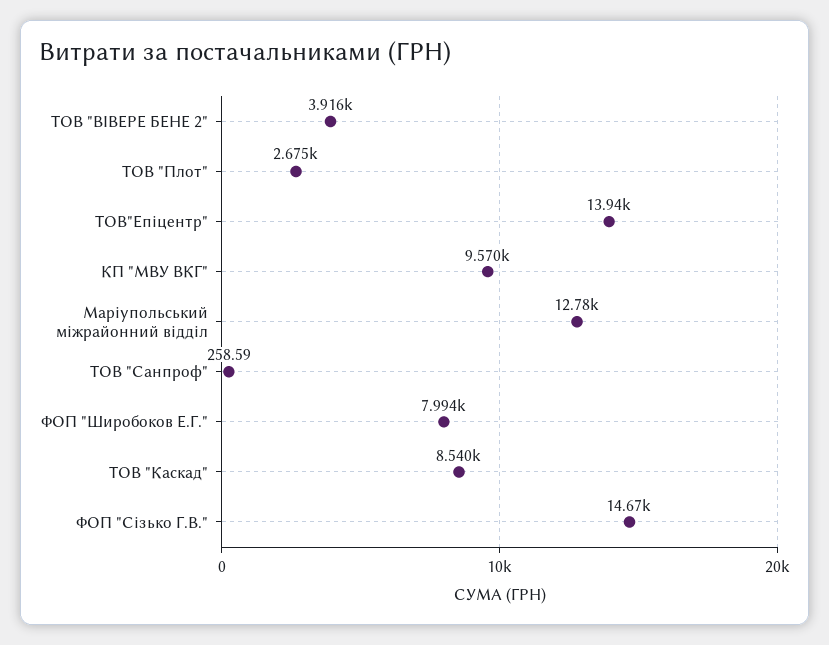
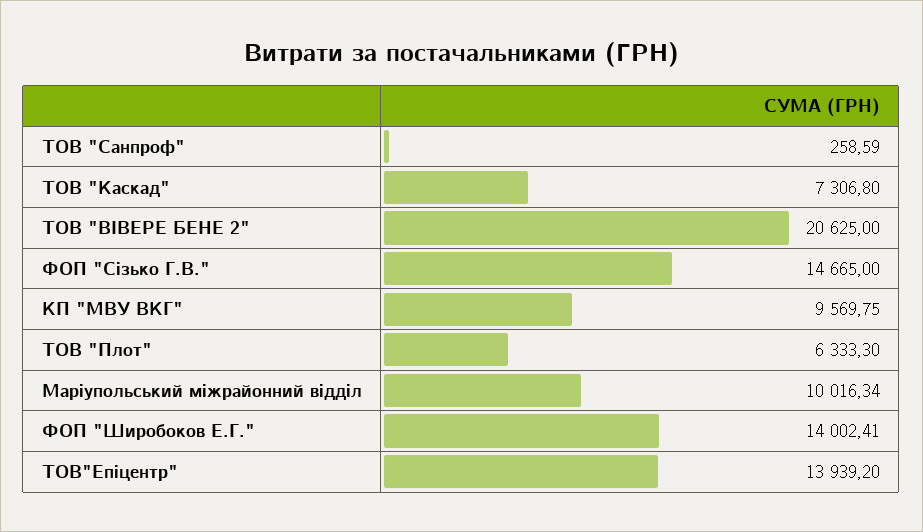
  {
-   "ТОВ \"ВІВЕРЕ БЕНЕ 2\"": 3916,
+   "ТОВ \"ВІВЕРЕ БЕНЕ 2\"": 20625,
-   "ТОВ \"Плот\"": 2675,
+   "ТОВ \"Плот\"": 6333.3,
    "ТОВ\"Епіцентр\"": 13939.2,
    "КП \"МВУ ВКГ\"": 9569.75,
-   "Маріупольський міжрайонний відділ": 12780,
+   "Маріупольський міжрайонний відділ": 10016.34,
    "ТОВ \"Санпроф\"": 258.59,
-   "ФОП \"Широбоков Е.Г.\"": 7994,
+   "ФОП \"Широбоков Е.Г.\"": 14002.41,
-   "ТОВ \"Каскад\"": 8540,
+   "ТОВ \"Каскад\"": 7306.8,
    "ФОП \"Сізько Г.В.\"": 14665
  }

